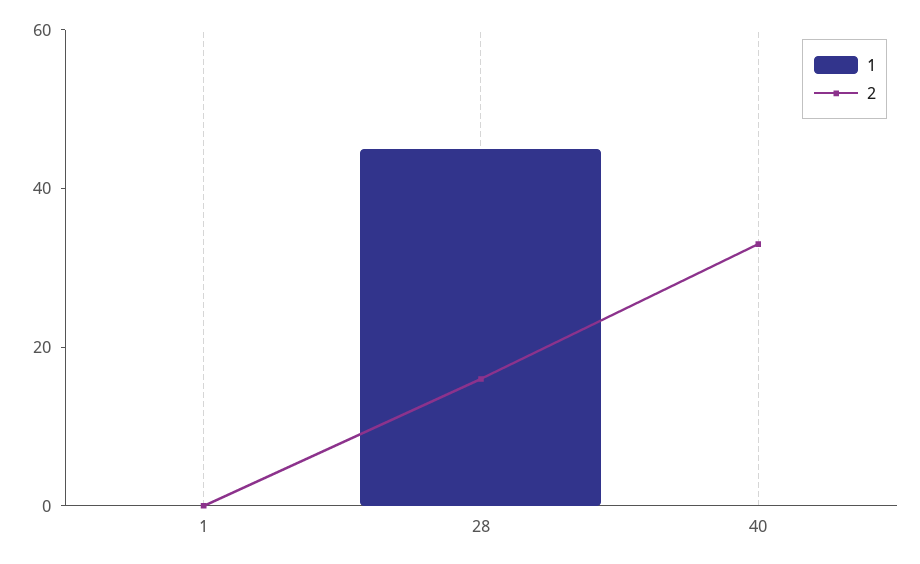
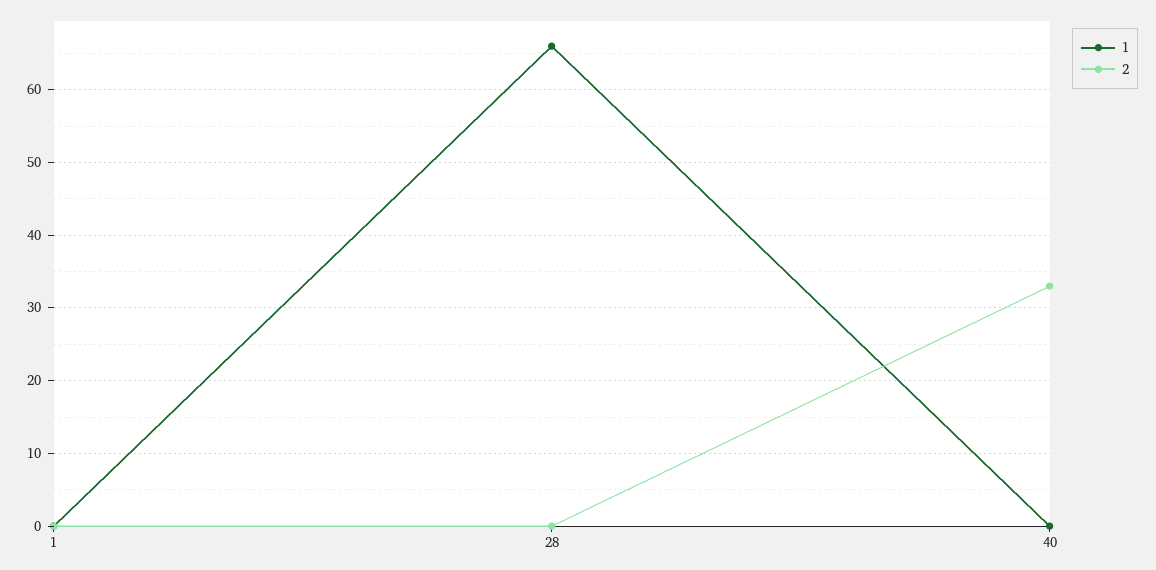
  {
    "1": {
      "1": 0,
-     "28": 45,
+     "28": 66,
      "40": 0
    },
    "2": {
      "1": 0,
-     "28": 15,
+     "28": 0,
      "40": 33
    }
  }

